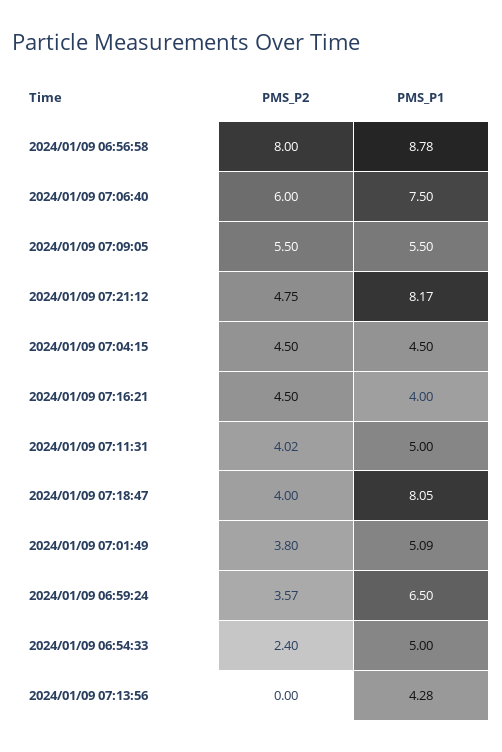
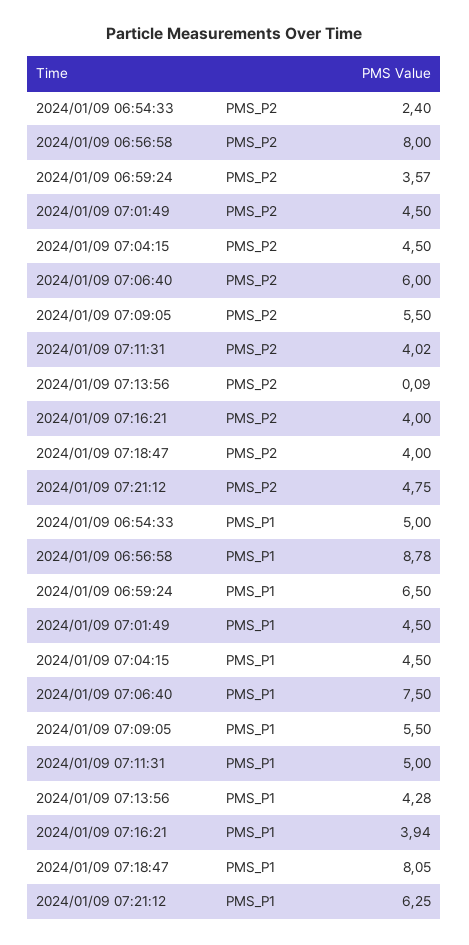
  {
    "PMS_P2": {
      "2024/01/09 06:56:58": 8,
      "2024/01/09 07:06:40": 6,
      "2024/01/09 07:09:05": 5.5,
      "2024/01/09 07:21:12": 4.75,
      "2024/01/09 07:04:15": 4.5,
-     "2024/01/09 07:16:21": 4.5,
+     "2024/01/09 07:16:21": 4,
      "2024/01/09 07:11:31": 4.02,
      "2024/01/09 07:18:47": 4,
-     "2024/01/09 07:01:49": 3.8,
+     "2024/01/09 07:01:49": 4.5,
      "2024/01/09 06:59:24": 3.57,
      "2024/01/09 06:54:33": 2.4,
-     "2024/01/09 07:13:56": 0
+     "2024/01/09 07:13:56": 0.09
    },
    "PMS_P1": {
      "2024/01/09 06:56:58": 8.78,
      "2024/01/09 07:06:40": 7.5,
      "2024/01/09 07:09:05": 5.5,
-     "2024/01/09 07:21:12": 8.17,
+     "2024/01/09 07:21:12": 6.25,
      "2024/01/09 07:04:15": 4.5,
-     "2024/01/09 07:16:21": 4,
+     "2024/01/09 07:16:21": 3.94,
      "2024/01/09 07:11:31": 5,
      "2024/01/09 07:18:47": 8.05,
-     "2024/01/09 07:01:49": 5.09,
+     "2024/01/09 07:01:49": 4.5,
      "2024/01/09 06:59:24": 6.5,
      "2024/01/09 06:54:33": 5,
      "2024/01/09 07:13:56": 4.28
    }
  }

